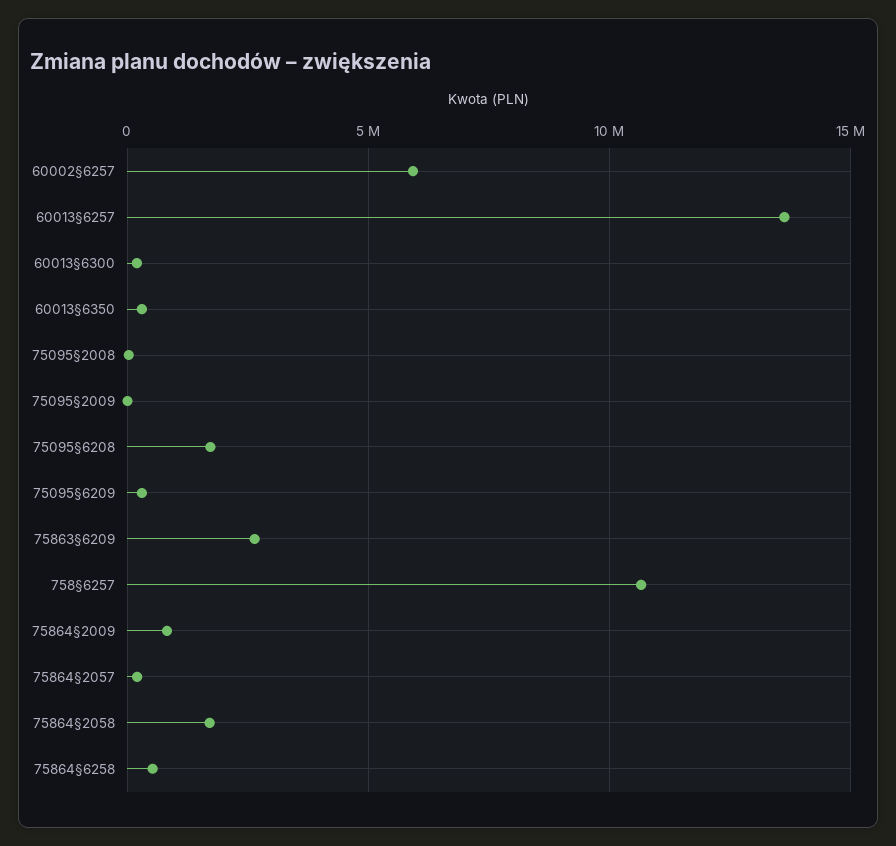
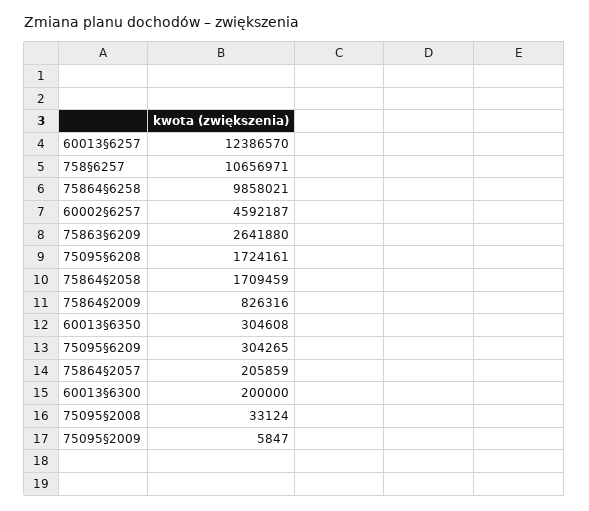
  {
-   "60002§6257": 6000000,
+   "60002§6257": 4592187,
-   "60013§6257": 13500000,
+   "60013§6257": 12386570,
    "60013§6300": 200000,
    "60013§6350": 304608,
    "75095§2008": 33124,
    "75095§2009": 5847,
    "75095§6208": 1724161,
    "75095§6209": 304265,
    "75863§6209": 2641880,
    "758§6257": 10656971,
    "75864§2009": 826316,
    "75864§2057": 205859,
    "75864§2058": 1709459,
-   "75864§6258": 500000
+   "75864§6258": 9858021
  }

